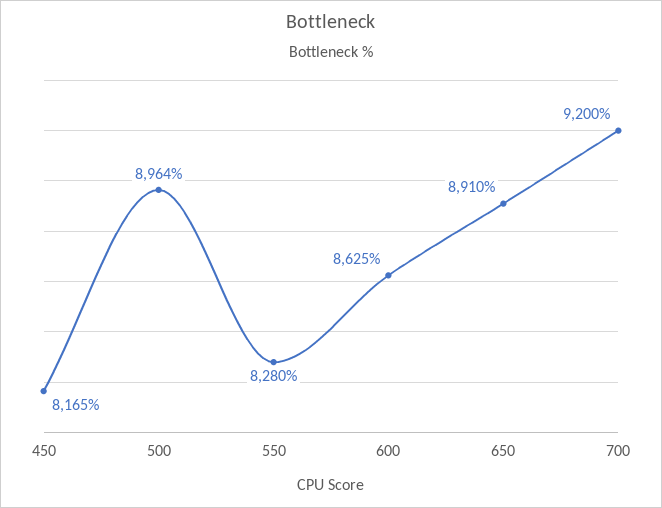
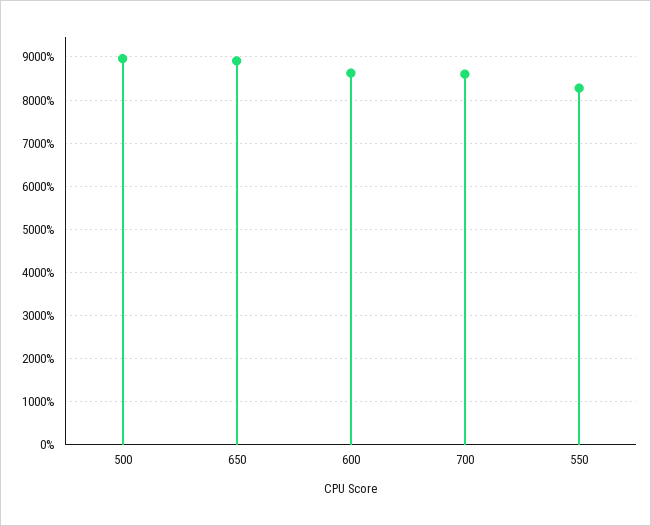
  {
-   "450": 8165,
    "500": 8964,
    "550": 8280,
    "600": 8625,
    "650": 8910,
-   "700": 9200
+   "700": 8600
  }

